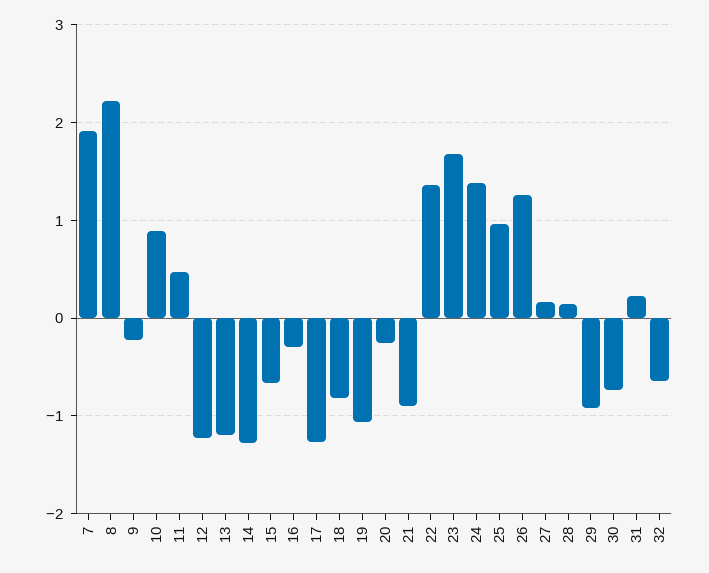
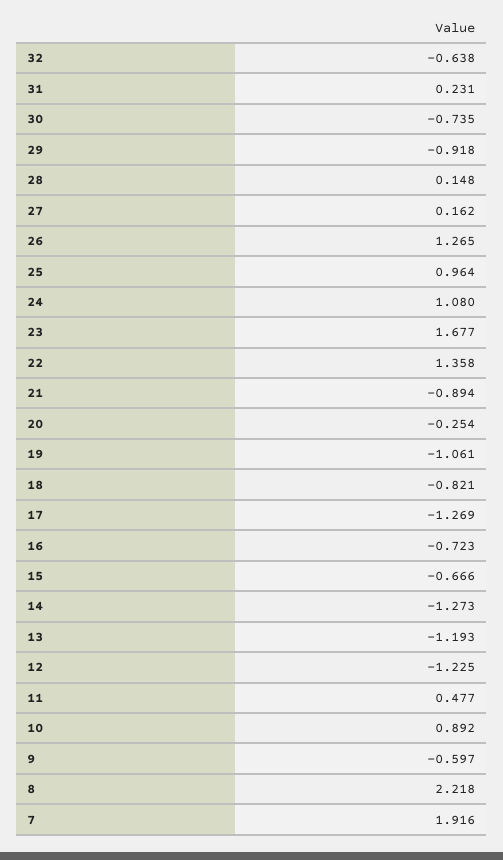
  {
    "7": 1.916,
    "8": 2.218,
-   "9": -0.2,
+   "9": -0.597,
    "10": 0.892,
    "11": 0.477,
    "12": -1.225,
    "13": -1.193,
    "14": -1.273,
    "15": -0.666,
-   "16": -0.3,
+   "16": -0.723,
    "17": -1.269,
    "18": -0.821,
    "19": -1.061,
    "20": -0.254,
    "21": -0.894,
    "22": 1.358,
    "23": 1.677,
-   "24": 1.4,
+   "24": 1.08,
    "25": 0.964,
    "26": 1.265,
    "27": 0.162,
    "28": 0.148,
    "29": -0.918,
    "30": -0.735,
    "31": 0.231,
    "32": -0.638
  }

